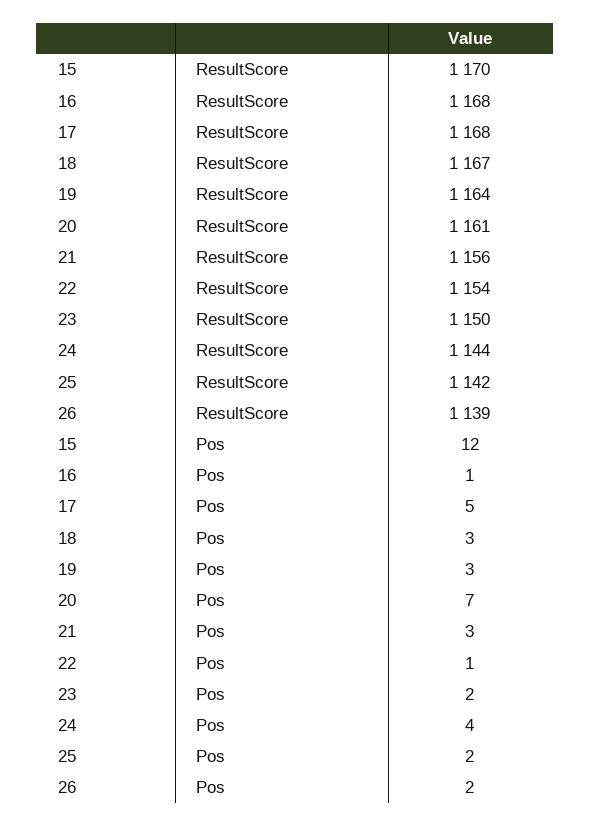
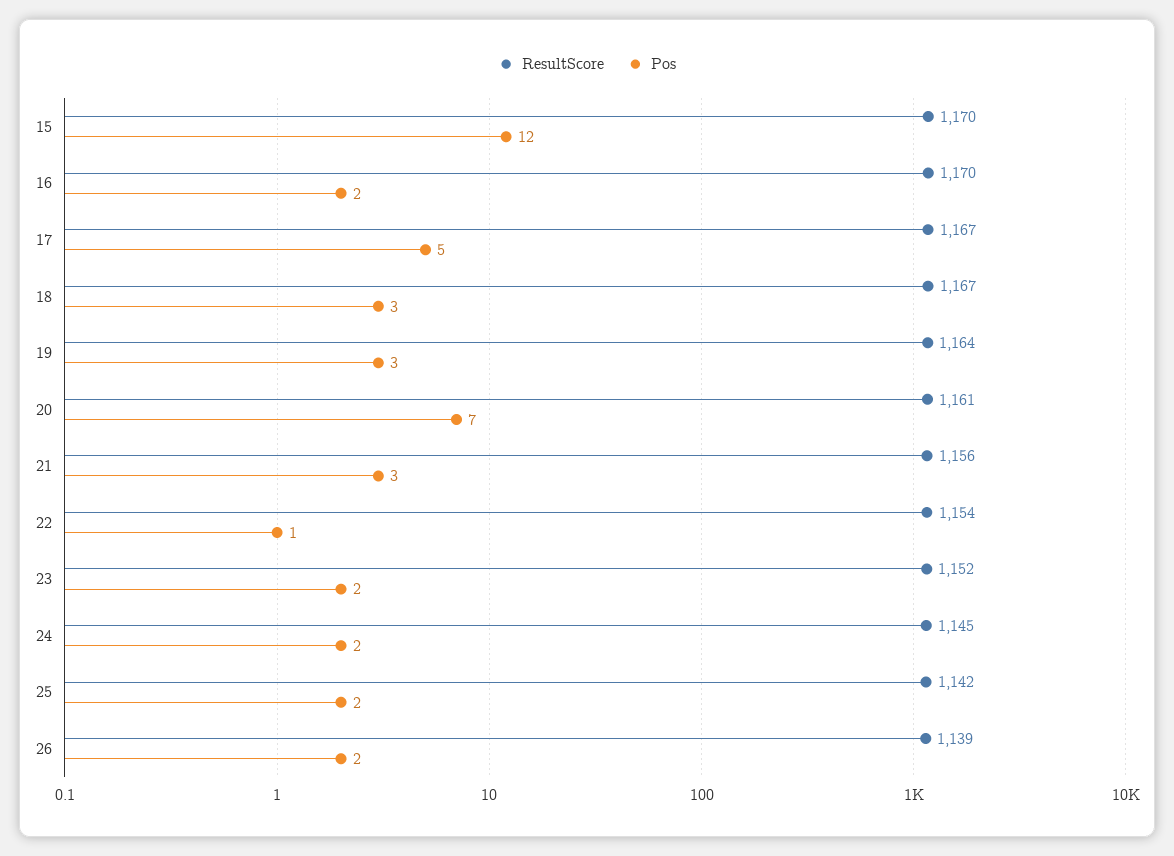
  {
    "ResultScore": {
      "15": 1170,
-     "16": 1168,
+     "16": 1170,
-     "17": 1168,
+     "17": 1167,
      "18": 1167,
      "19": 1164,
      "20": 1161,
      "21": 1156,
      "22": 1154,
-     "23": 1150,
+     "23": 1152,
-     "24": 1144,
+     "24": 1145,
      "25": 1142,
      "26": 1139
    },
    "Pos": {
      "15": 12,
-     "16": 1,
+     "16": 2,
      "17": 5,
      "18": 3,
      "19": 3,
      "20": 7,
      "21": 3,
      "22": 1,
      "23": 2,
-     "24": 4,
+     "24": 2,
      "25": 2,
      "26": 2
    }
  }

